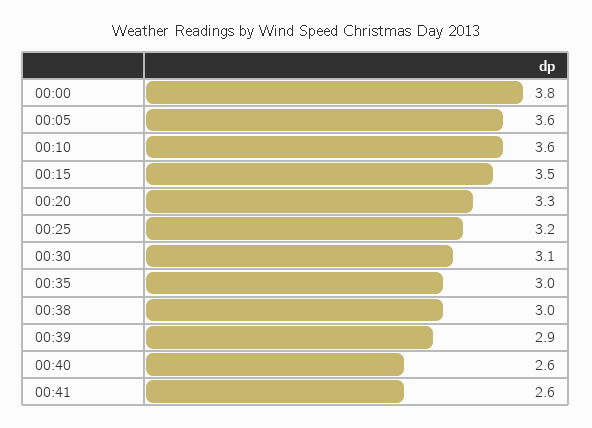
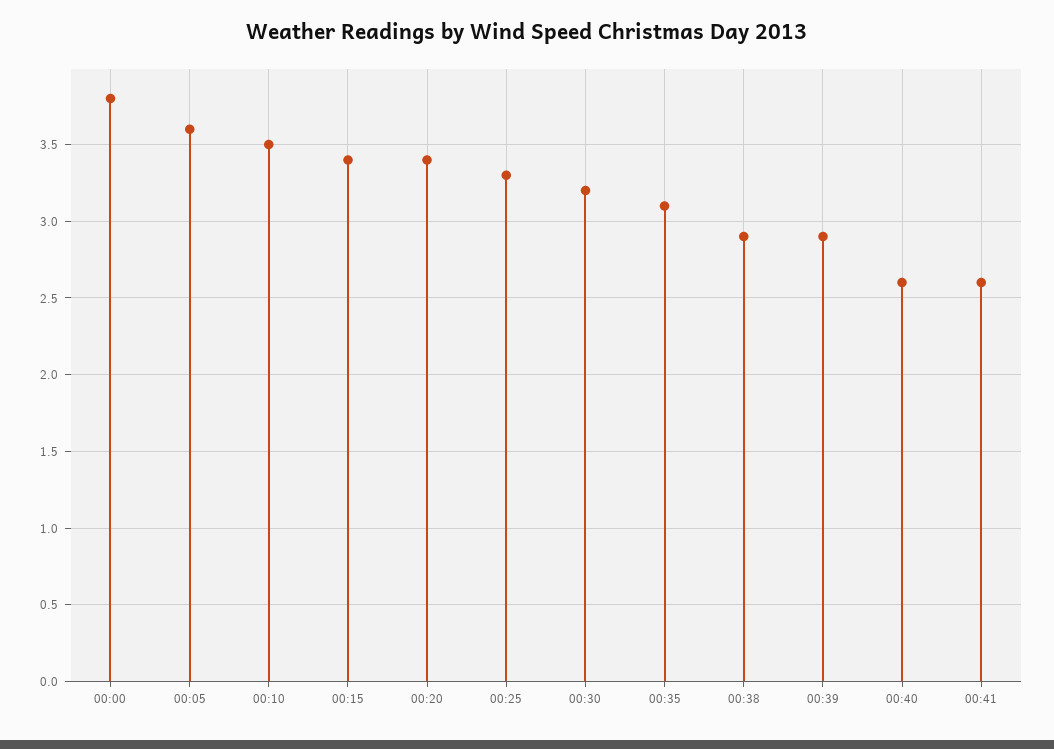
  {
    "00:00": 3.8,
    "00:05": 3.6,
-   "00:10": 3.6,
+   "00:10": 3.5,
-   "00:15": 3.5,
+   "00:15": 3.4,
-   "00:20": 3.3,
+   "00:20": 3.4,
-   "00:25": 3.2,
+   "00:25": 3.3,
-   "00:30": 3.1,
+   "00:30": 3.2,
-   "00:35": 3,
+   "00:35": 3.1,
-   "00:38": 3,
+   "00:38": 2.9,
    "00:39": 2.9,
    "00:40": 2.6,
    "00:41": 2.6
  }

